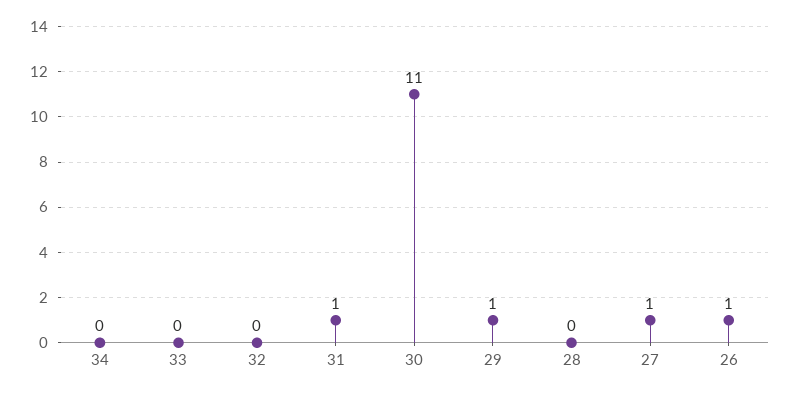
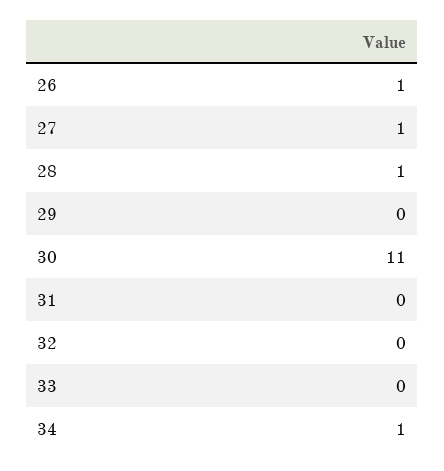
  {
-   "34": 0,
+   "34": 1,
    "33": 0,
    "32": 0,
-   "31": 1,
+   "31": 0,
    "30": 11,
-   "29": 1,
+   "29": 0,
-   "28": 0,
+   "28": 1,
    "27": 1,
    "26": 1
  }

